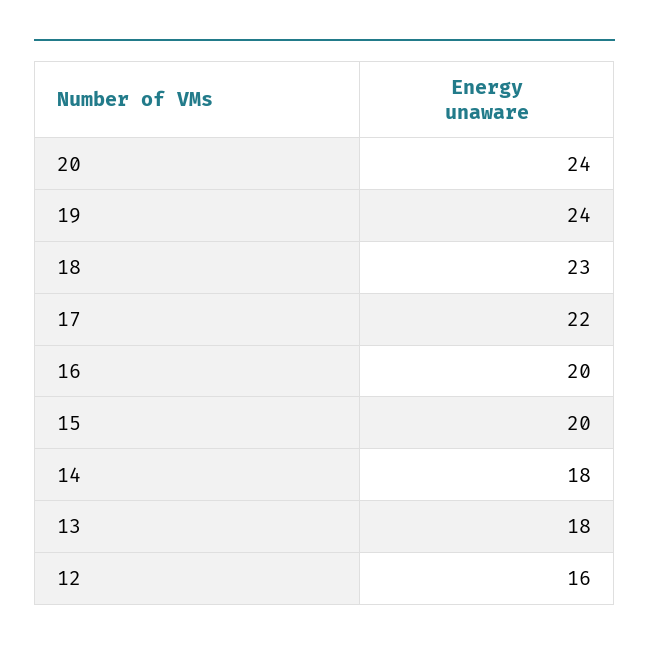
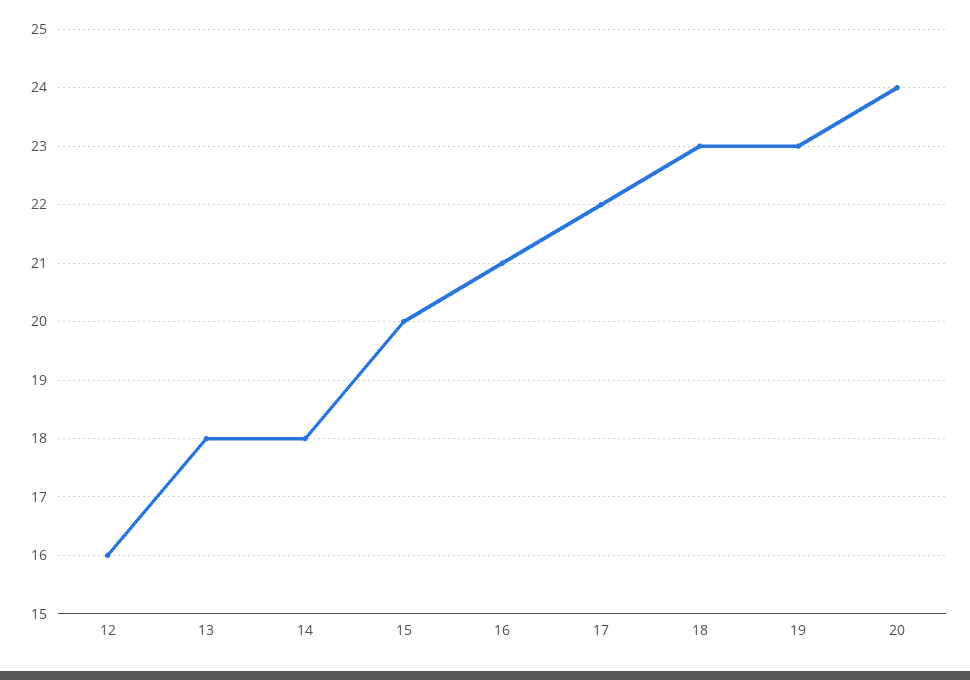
  {
    "20": 24,
-   "19": 24,
+   "19": 23,
    "18": 23,
    "17": 22,
-   "16": 20,
+   "16": 21,
    "15": 20,
    "14": 18,
    "13": 18,
    "12": 16
  }

